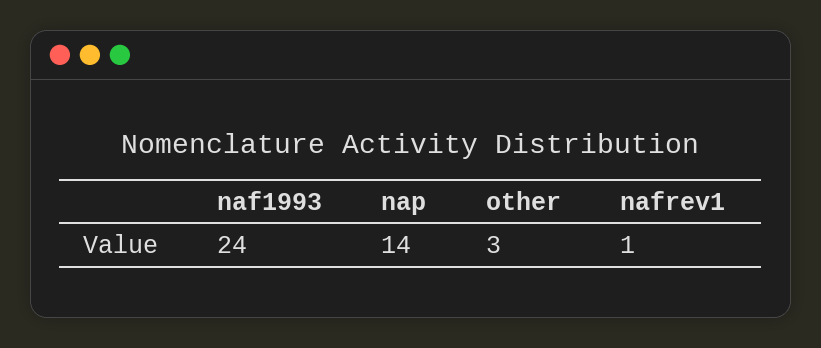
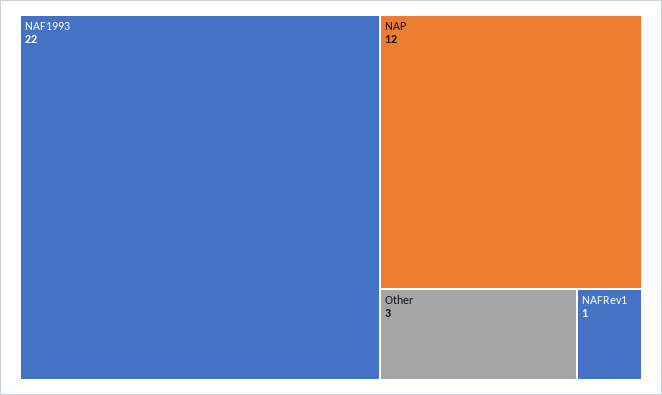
  {
-   "naf1993": 24,
+   "naf1993": 22,
-   "nap": 14,
+   "nap": 12,
    "other": 3,
    "nafrev1": 1
  }

